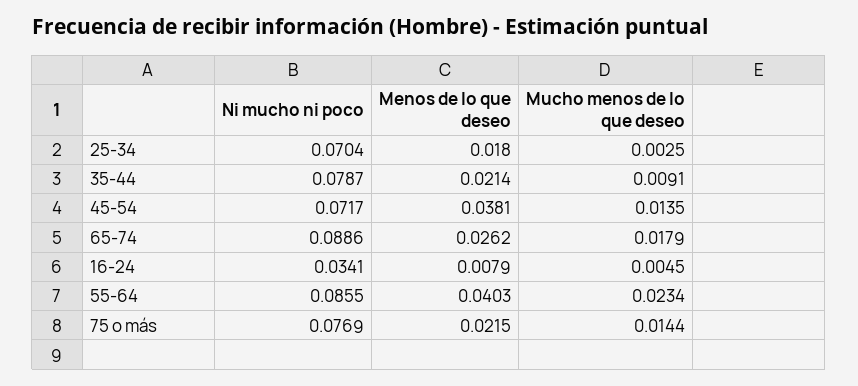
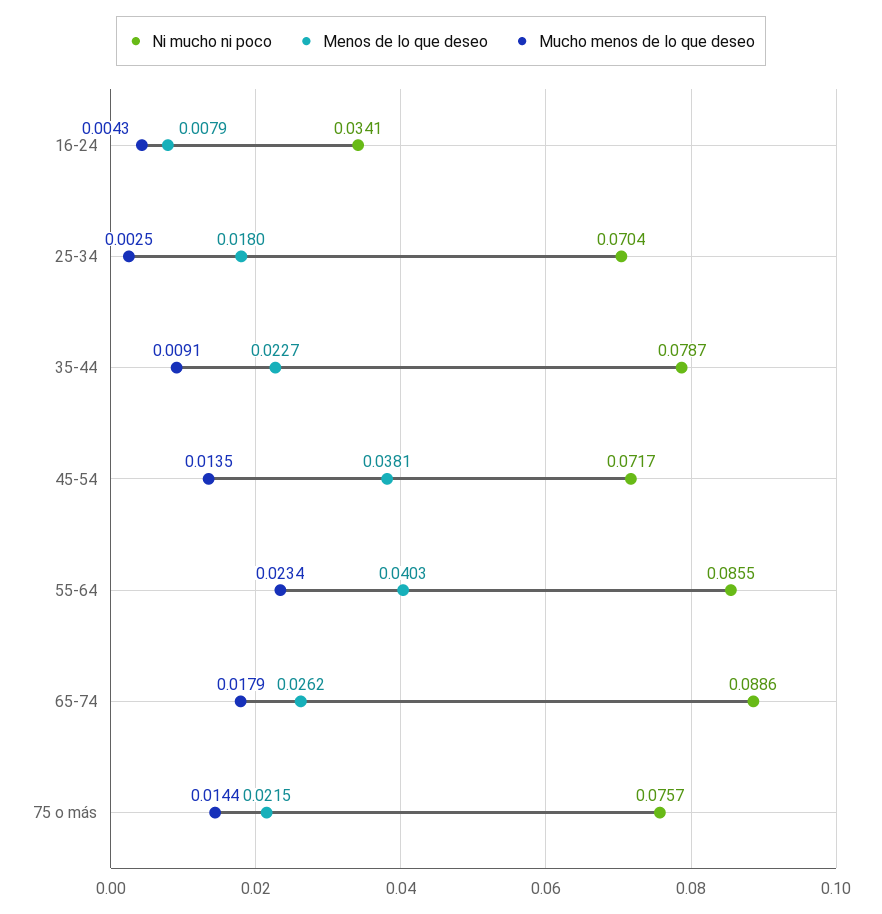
  {
    "Ni mucho ni poco": {
      "25-34": 0.0704,
      "35-44": 0.0787,
      "45-54": 0.0717,
      "65-74": 0.0886,
      "16-24": 0.0341,
      "55-64": 0.0855,
-     "75 o más": 0.0769
+     "75 o más": 0.0757
    },
    "Menos de lo que deseo": {
      "25-34": 0.018,
-     "35-44": 0.0214,
+     "35-44": 0.0227,
      "45-54": 0.0381,
      "65-74": 0.0262,
      "16-24": 0.0079,
      "55-64": 0.0403,
      "75 o más": 0.0215
    },
    "Mucho menos de lo que deseo": {
      "25-34": 0.0025,
      "35-44": 0.0091,
      "45-54": 0.0135,
      "65-74": 0.0179,
-     "16-24": 0.0045,
+     "16-24": 0.0043,
      "55-64": 0.0234,
      "75 o más": 0.0144
    }
  }

